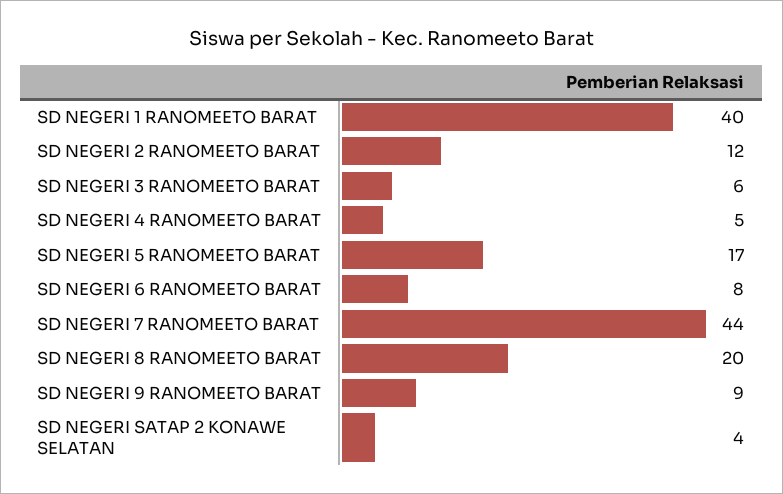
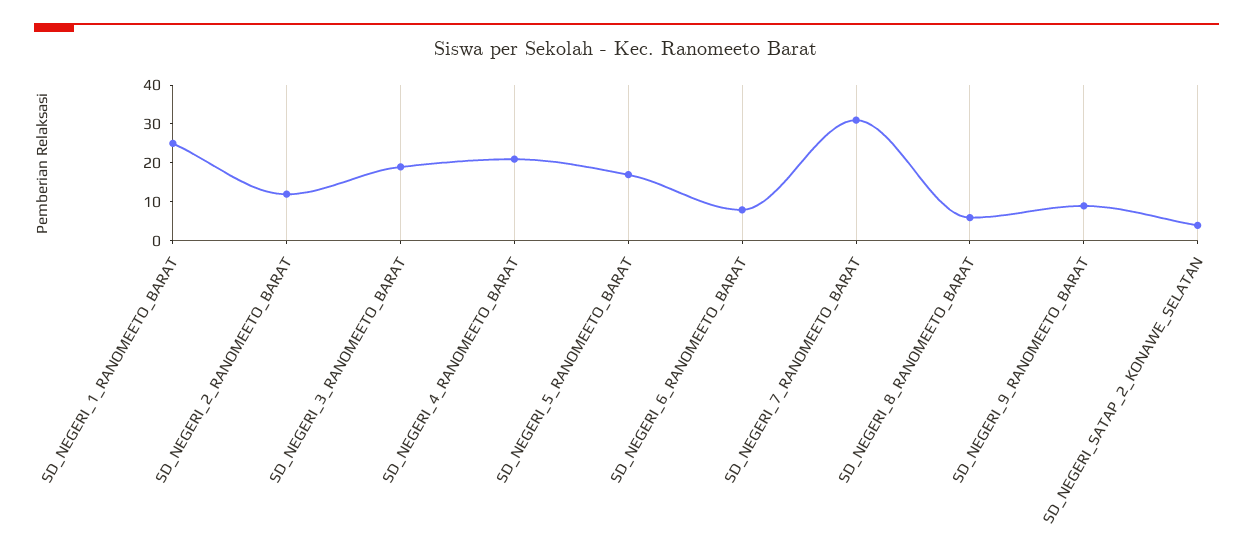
  {
-   "SD NEGERI 1 RANOMEETO BARAT": 40,
+   "SD NEGERI 1 RANOMEETO BARAT": 25,
    "SD NEGERI 2 RANOMEETO BARAT": 12,
-   "SD NEGERI 3 RANOMEETO BARAT": 6,
+   "SD NEGERI 3 RANOMEETO BARAT": 20,
-   "SD NEGERI 4 RANOMEETO BARAT": 5,
+   "SD NEGERI 4 RANOMEETO BARAT": 20,
    "SD NEGERI 5 RANOMEETO BARAT": 17,
    "SD NEGERI 6 RANOMEETO BARAT": 8,
-   "SD NEGERI 7 RANOMEETO BARAT": 44,
+   "SD NEGERI 7 RANOMEETO BARAT": 30,
-   "SD NEGERI 8 RANOMEETO BARAT": 20,
+   "SD NEGERI 8 RANOMEETO BARAT": 5,
    "SD NEGERI 9 RANOMEETO BARAT": 9,
    "SD NEGERI SATAP 2 KONAWE SELATAN": 4
  }

